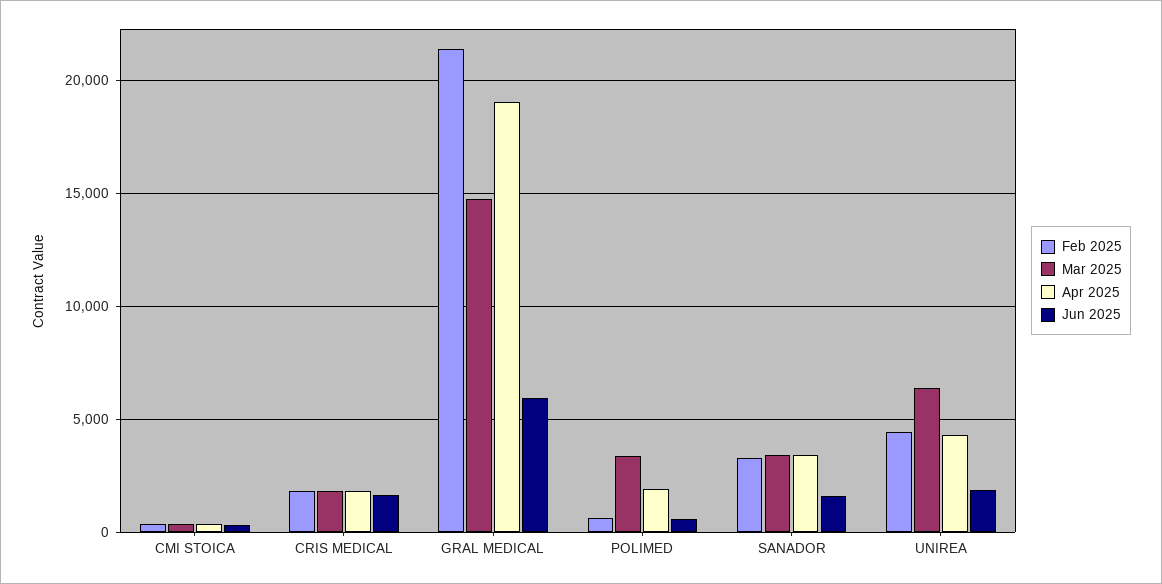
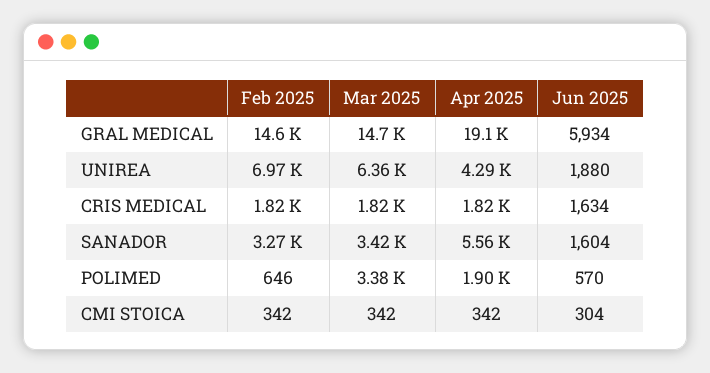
  {
    "Feb 2025": {
      "CMI STOICA": 342,
      "CRIS MEDICAL": 1820,
-     "GRAL MEDICAL": 21500,
+     "GRAL MEDICAL": 14600,
      "POLIMED": 646,
      "SANADOR": 3270,
-     "UNIREA": 4500
+     "UNIREA": 6970
    },
    "Mar 2025": {
      "CMI STOICA": 342,
      "CRIS MEDICAL": 1820,
      "GRAL MEDICAL": 14700,
      "POLIMED": 3380,
      "SANADOR": 3420,
      "UNIREA": 6360
    },
    "Apr 2025": {
      "CMI STOICA": 342,
      "CRIS MEDICAL": 1820,
      "GRAL MEDICAL": 19100,
      "POLIMED": 1900,
-     "SANADOR": 3500,
+     "SANADOR": 5560,
      "UNIREA": 4290
    },
    "Jun 2025": {
      "CMI STOICA": 304,
      "CRIS MEDICAL": 1634,
      "GRAL MEDICAL": 5934,
      "POLIMED": 570,
      "SANADOR": 1604,
      "UNIREA": 1880
    }
  }

